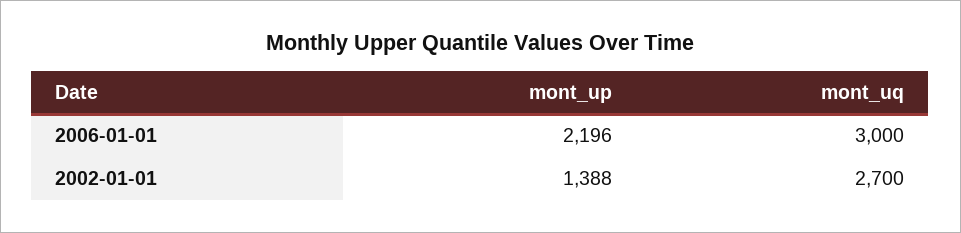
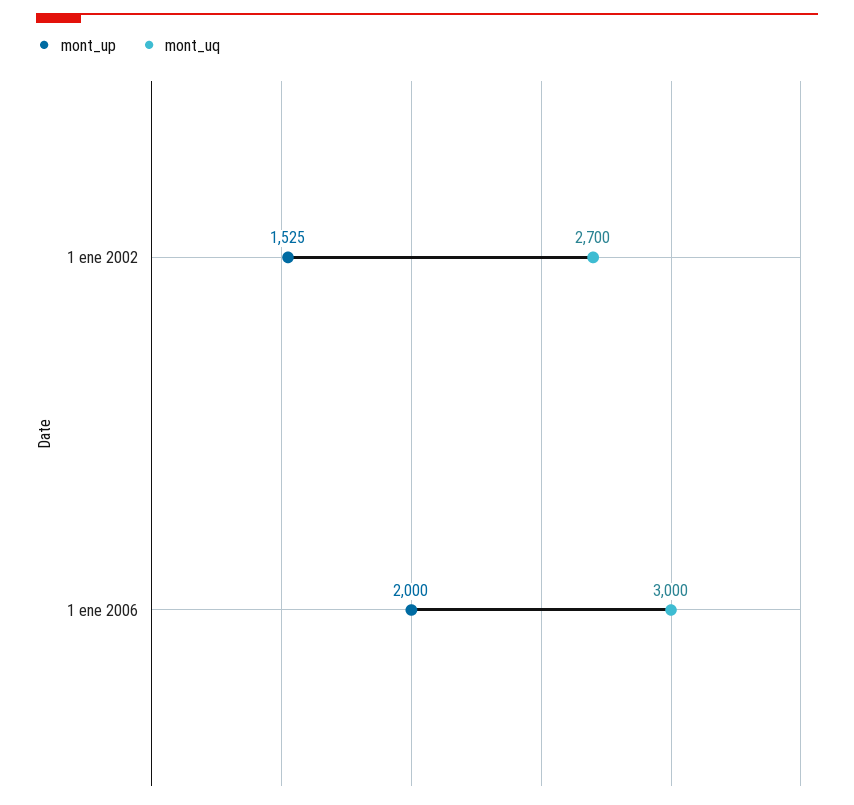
  {
    "mont_up": {
-     "2006-01-01": 2196,
+     "2006-01-01": 2000,
-     "2002-01-01": 1388
+     "2002-01-01": 1525
    },
    "mont_uq": {
      "2006-01-01": 3000,
      "2002-01-01": 2700
    }
  }

